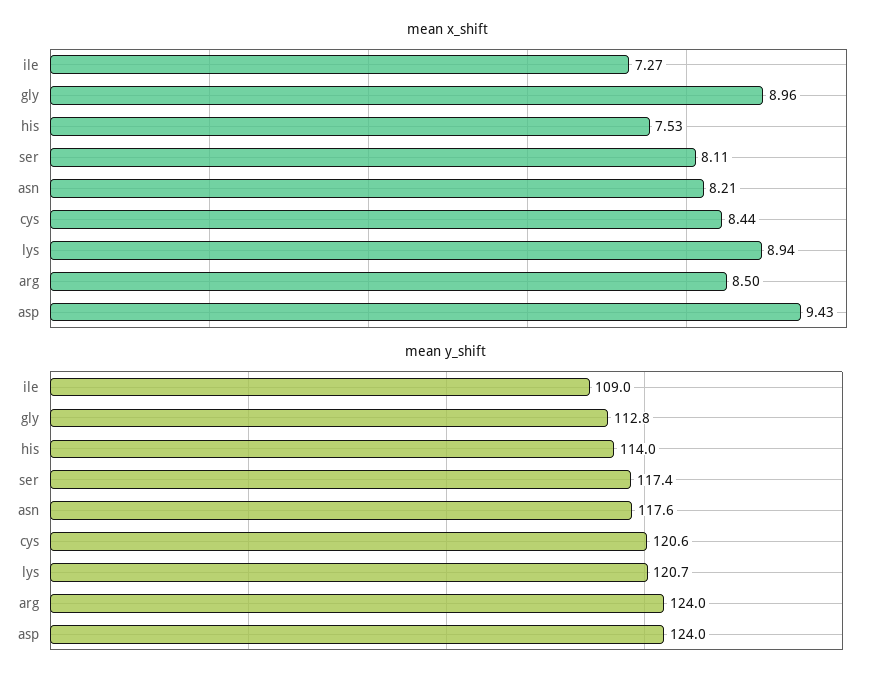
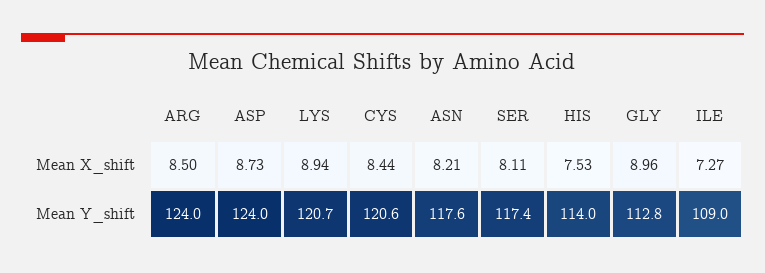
  {
    "mean x_shift": {
      "ile": 7.27,
      "gly": 8.96,
      "his": 7.53,
      "ser": 8.11,
      "asn": 8.21,
      "cys": 8.44,
      "lys": 8.94,
      "arg": 8.5,
-     "asp": 9.43
+     "asp": 8.73
    },
    "mean y_shift": {
      "ile": 109,
      "gly": 112.8,
      "his": 114,
      "ser": 117.4,
      "asn": 117.6,
      "cys": 120.6,
      "lys": 120.7,
      "arg": 124,
      "asp": 124
    }
  }

